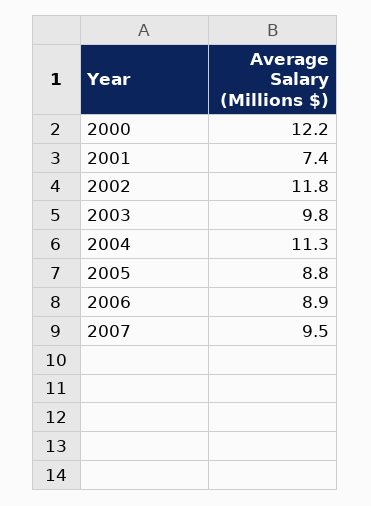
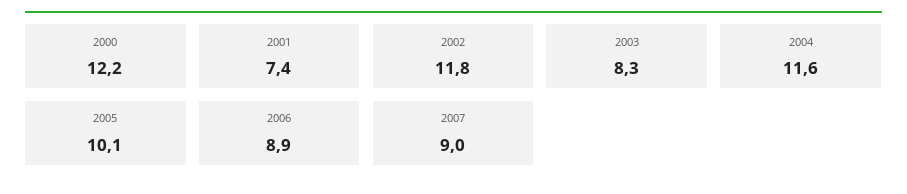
  {
    "2000": 12.2,
    "2001": 7.4,
    "2002": 11.8,
-   "2003": 9.8,
+   "2003": 8.3,
-   "2004": 11.3,
+   "2004": 11.6,
-   "2005": 8.8,
+   "2005": 10.1,
    "2006": 8.9,
-   "2007": 9.5
+   "2007": 9
  }

